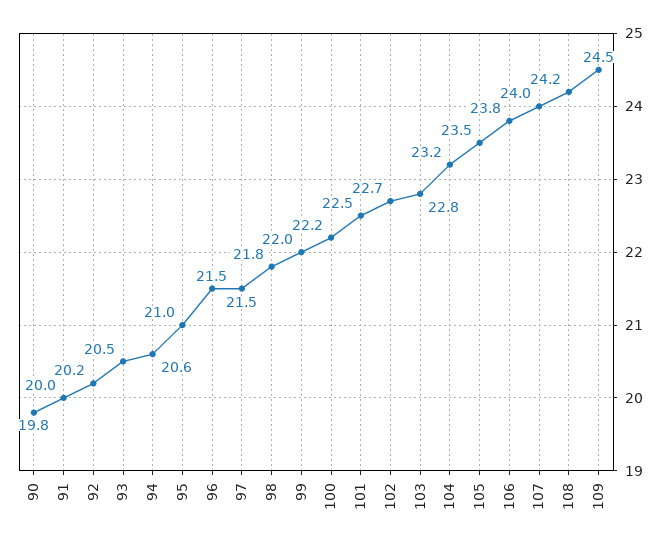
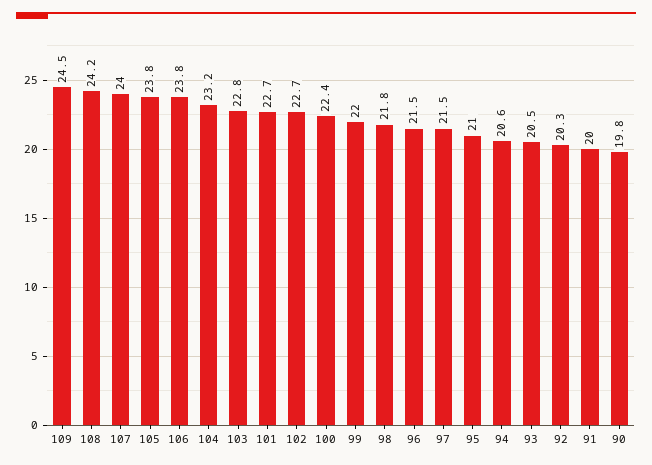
  {
    "90": 19.8,
    "91": 20,
-   "92": 20.2,
+   "92": 20.3,
    "93": 20.5,
    "94": 20.6,
    "95": 21,
    "96": 21.5,
    "97": 21.5,
    "98": 21.8,
    "99": 22,
-   "100": 22.2,
+   "100": 22.4,
-   "101": 22.5,
+   "101": 22.7,
    "102": 22.7,
    "103": 22.8,
    "104": 23.2,
-   "105": 23.5,
+   "105": 23.8,
    "106": 23.8,
    "107": 24,
    "108": 24.2,
    "109": 24.5
  }

